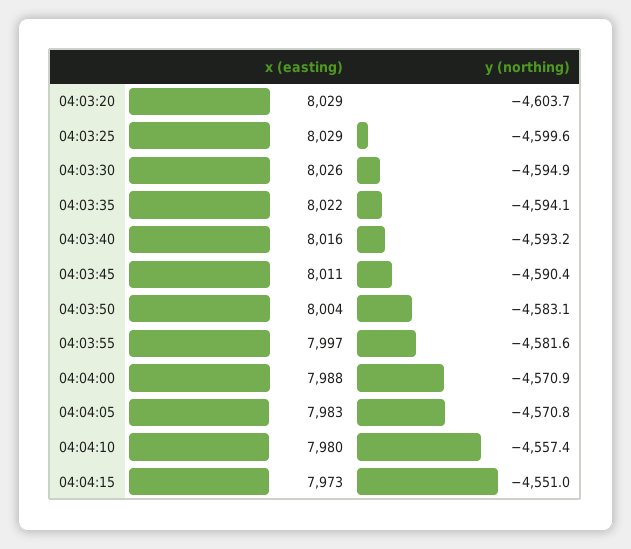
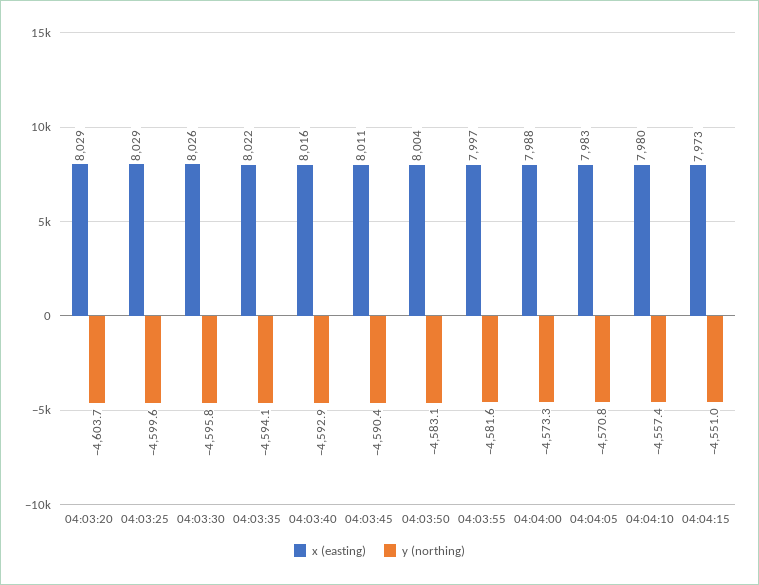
  {
    "x (easting)": {
      "04:03:20": 8029,
      "04:03:25": 8029,
      "04:03:30": 8026,
      "04:03:35": 8022,
      "04:03:40": 8016,
      "04:03:45": 8011,
      "04:03:50": 8004,
      "04:03:55": 7997,
      "04:04:00": 7988,
      "04:04:05": 7983,
      "04:04:10": 7980,
      "04:04:15": 7973
    },
    "y (northing)": {
      "04:03:20": -4603.7,
      "04:03:25": -4599.6,
-     "04:03:30": -4594.9,
+     "04:03:30": -4595.8,
      "04:03:35": -4594.1,
-     "04:03:40": -4593.2,
+     "04:03:40": -4592.9,
      "04:03:45": -4590.4,
      "04:03:50": -4583.1,
      "04:03:55": -4581.6,
-     "04:04:00": -4570.9,
+     "04:04:00": -4573.3,
      "04:04:05": -4570.8,
      "04:04:10": -4557.4,
      "04:04:15": -4551
    }
  }

